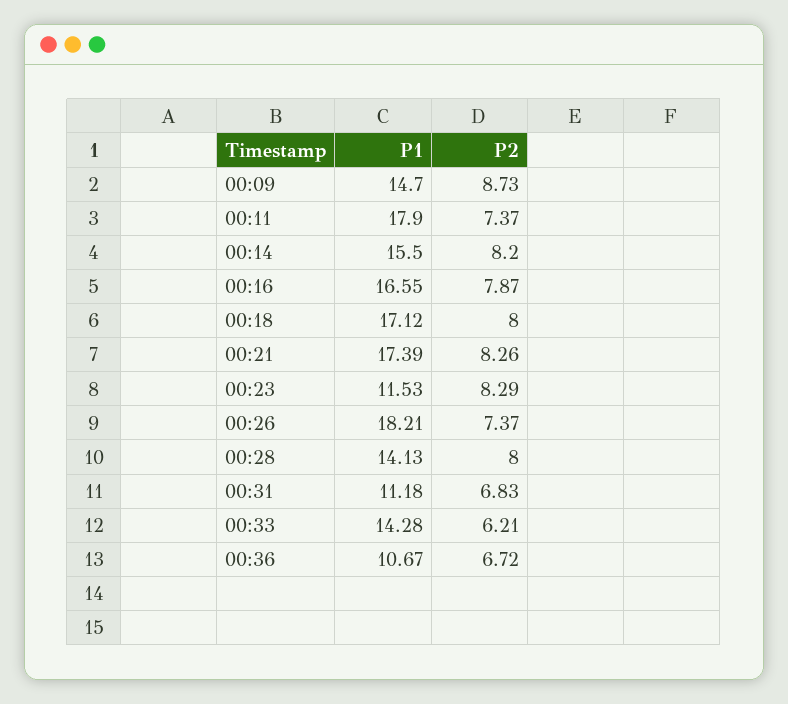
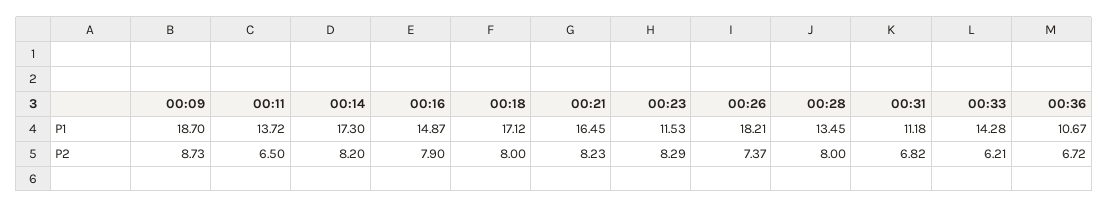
  {
    "P1": {
-     "00:09": 14.7,
+     "00:09": 18.7,
-     "00:11": 17.9,
+     "00:11": 13.72,
-     "00:14": 15.5,
+     "00:14": 17.3,
-     "00:16": 16.55,
+     "00:16": 14.87,
      "00:18": 17.12,
-     "00:21": 17.39,
+     "00:21": 16.45,
      "00:23": 11.53,
      "00:26": 18.21,
-     "00:28": 14.13,
+     "00:28": 13.45,
      "00:31": 11.18,
      "00:33": 14.28,
      "00:36": 10.67
    },
    "P2": {
      "00:09": 8.73,
-     "00:11": 7.37,
+     "00:11": 6.5,
      "00:14": 8.2,
-     "00:16": 7.87,
+     "00:16": 7.9,
      "00:18": 8,
-     "00:21": 8.26,
+     "00:21": 8.23,
      "00:23": 8.29,
      "00:26": 7.37,
      "00:28": 8,
-     "00:31": 6.83,
+     "00:31": 6.82,
      "00:33": 6.21,
      "00:36": 6.72
    }
  }

